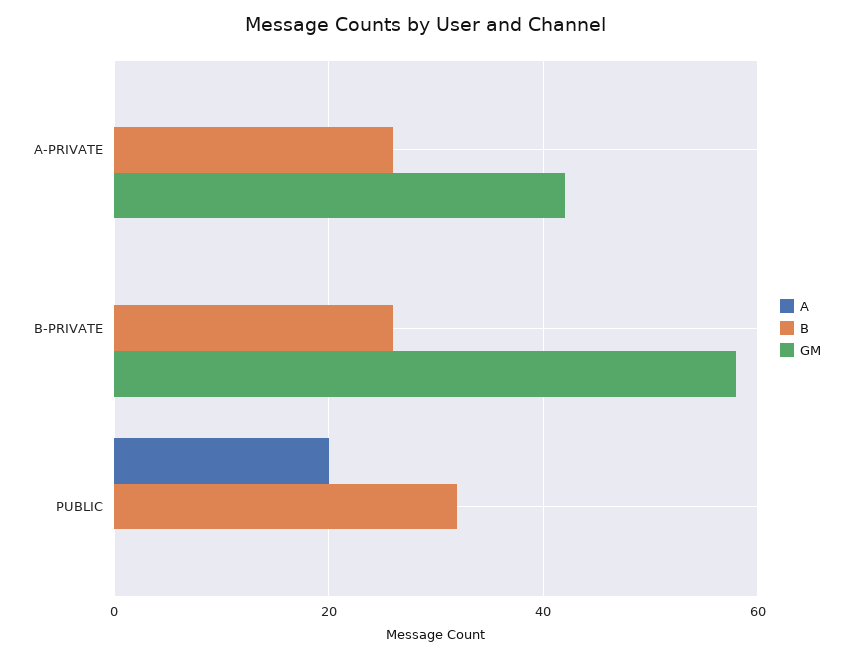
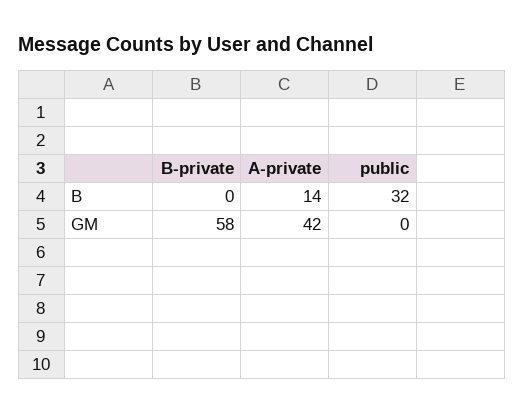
  {
-   "A": {
-     "A-PRIVATE": 0,
-     "B-PRIVATE": 0,
-     "PUBLIC": 20
-   },
    "B": {
-     "A-PRIVATE": 25,
+     "A-PRIVATE": 14,
-     "B-PRIVATE": 25,
+     "B-PRIVATE": 0,
      "PUBLIC": 32
    },
    "GM": {
      "A-PRIVATE": 42,
      "B-PRIVATE": 58,
      "PUBLIC": 0
    }
  }

